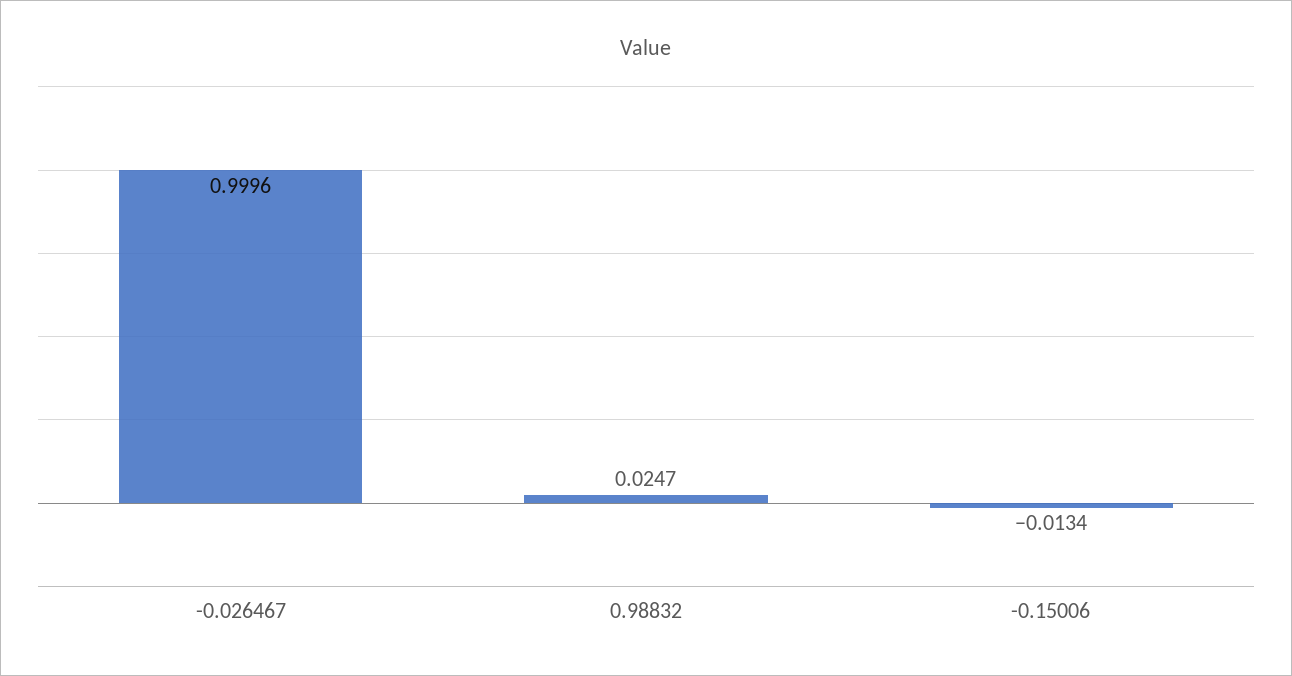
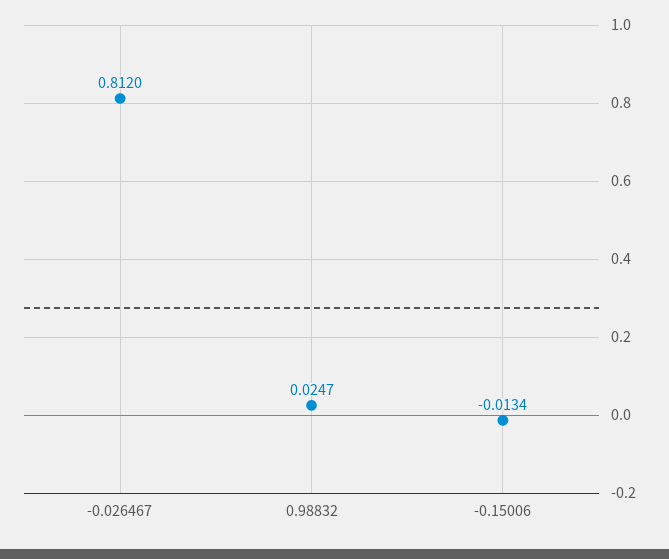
  {
-   "-0.026467": 0.9996,
+   "-0.026467": 0.812,
    "0.98832": 0.0247,
    "-0.15006": -0.0134
  }

